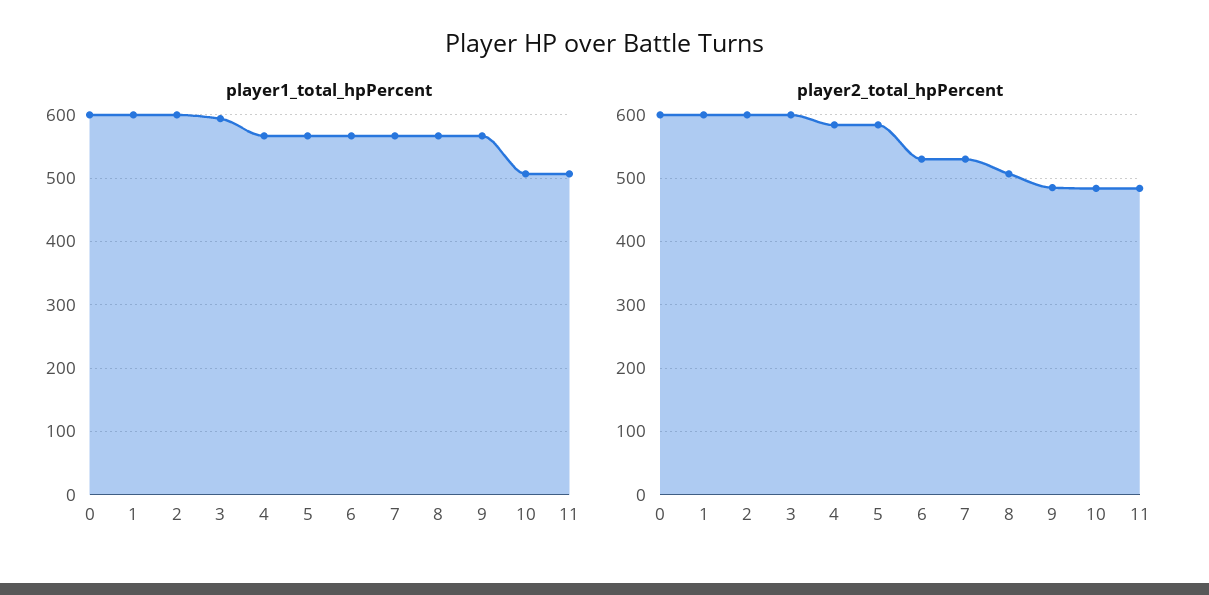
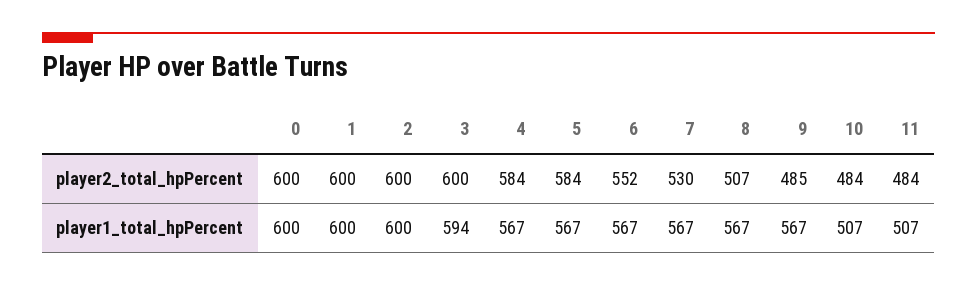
  {
    "player1_total_hpPercent": {
      "0": 600,
      "1": 600,
      "2": 600,
      "3": 594,
      "4": 567,
      "5": 567,
      "6": 567,
      "7": 567,
      "8": 567,
      "9": 567,
      "10": 507,
      "11": 507
    },
    "player2_total_hpPercent": {
      "0": 600,
      "1": 600,
      "2": 600,
      "3": 600,
      "4": 584,
      "5": 584,
-     "6": 530,
+     "6": 552,
      "7": 530,
      "8": 507,
      "9": 485,
      "10": 484,
      "11": 484
    }
  }

